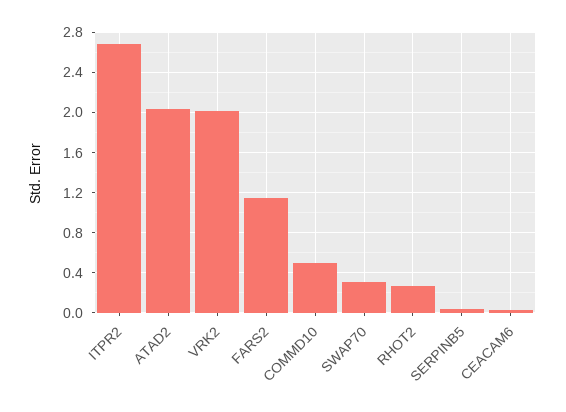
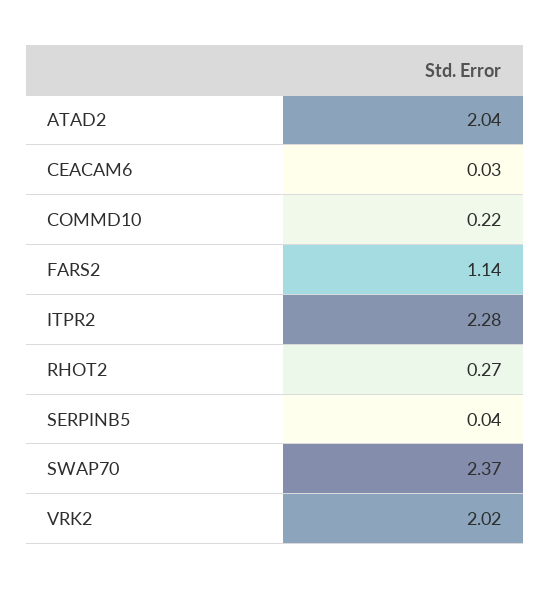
  {
-   "ITPR2": 2.7,
+   "ITPR2": 2.28,
    "ATAD2": 2.04,
    "VRK2": 2.02,
    "FARS2": 1.14,
-   "COMMD10": 0.5,
+   "COMMD10": 0.22,
-   "SWAP70": 0.3,
+   "SWAP70": 2.37,
    "RHOT2": 0.27,
    "SERPINB5": 0.04,
    "CEACAM6": 0.03
  }

